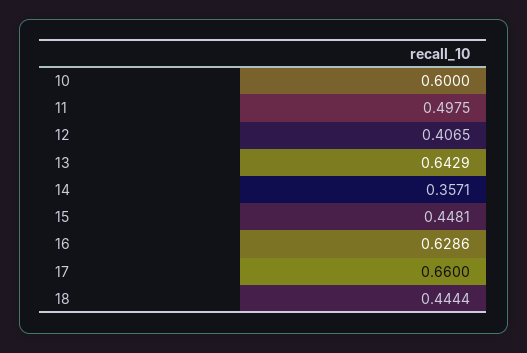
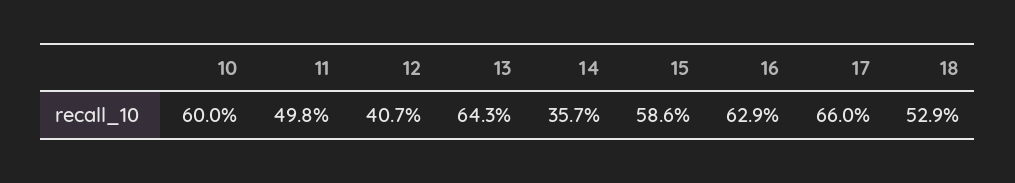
  {
    "10": 0.6,
    "11": 0.4975,
    "12": 0.4065,
    "13": 0.6429,
    "14": 0.3571,
-   "15": 0.4481,
+   "15": 0.586,
    "16": 0.6286,
    "17": 0.66,
-   "18": 0.4444
+   "18": 0.529
  }

